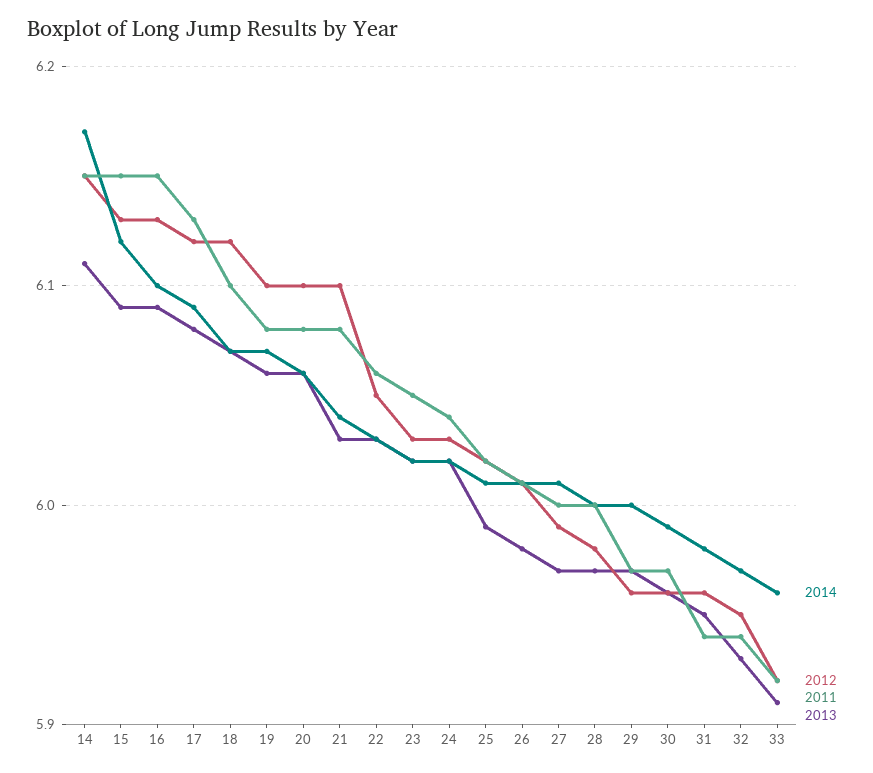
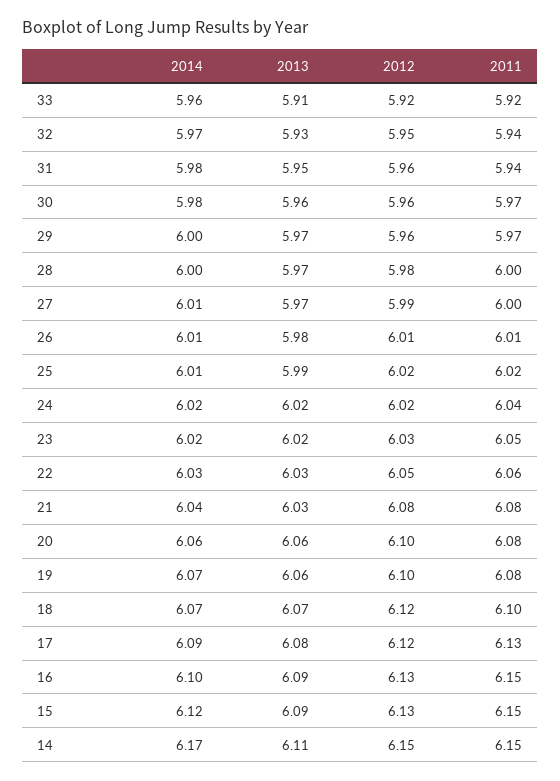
  {
    "2014": {
      "14": 6.17,
      "15": 6.12,
      "16": 6.1,
      "17": 6.09,
      "18": 6.07,
      "19": 6.07,
      "20": 6.06,
      "21": 6.04,
      "22": 6.03,
      "23": 6.02,
      "24": 6.02,
      "25": 6.01,
      "26": 6.01,
      "27": 6.01,
      "28": 6,
      "29": 6,
-     "30": 5.99,
+     "30": 5.98,
      "31": 5.98,
      "32": 5.97,
      "33": 5.96
    },
    "2012": {
      "14": 6.15,
      "15": 6.13,
      "16": 6.13,
      "17": 6.12,
      "18": 6.12,
      "19": 6.1,
      "20": 6.1,
-     "21": 6.1,
+     "21": 6.08,
      "22": 6.05,
      "23": 6.03,
-     "24": 6.03,
+     "24": 6.02,
      "25": 6.02,
      "26": 6.01,
      "27": 5.99,
      "28": 5.98,
      "29": 5.96,
      "30": 5.96,
      "31": 5.96,
      "32": 5.95,
      "33": 5.92
    },
    "2011": {
      "14": 6.15,
      "15": 6.15,
      "16": 6.15,
      "17": 6.13,
      "18": 6.1,
      "19": 6.08,
      "20": 6.08,
      "21": 6.08,
      "22": 6.06,
      "23": 6.05,
      "24": 6.04,
      "25": 6.02,
      "26": 6.01,
      "27": 6,
      "28": 6,
      "29": 5.97,
      "30": 5.97,
      "31": 5.94,
      "32": 5.94,
      "33": 5.92
    },
    "2013": {
      "14": 6.11,
      "15": 6.09,
      "16": 6.09,
      "17": 6.08,
      "18": 6.07,
      "19": 6.06,
      "20": 6.06,
      "21": 6.03,
      "22": 6.03,
      "23": 6.02,
      "24": 6.02,
      "25": 5.99,
      "26": 5.98,
      "27": 5.97,
      "28": 5.97,
      "29": 5.97,
      "30": 5.96,
      "31": 5.95,
      "32": 5.93,
      "33": 5.91
    }
  }

